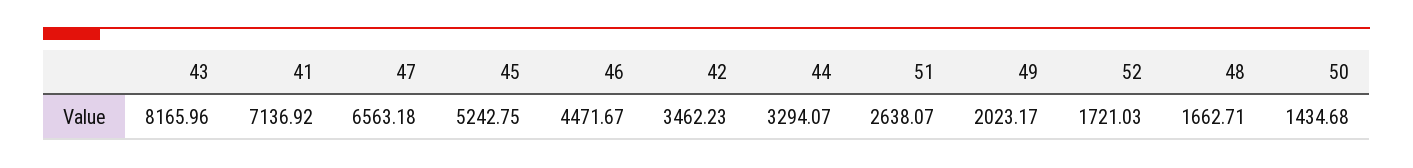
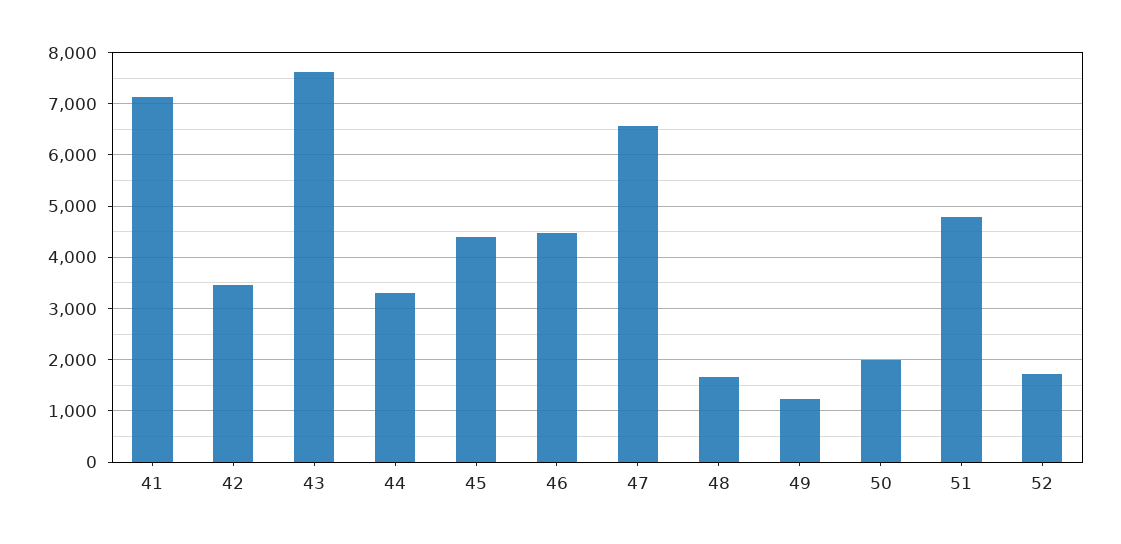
  {
-   "43": 8165.96,
+   "43": 7600,
    "41": 7136.92,
    "47": 6563.18,
-   "45": 5242.75,
+   "45": 4400,
    "46": 4471.67,
    "42": 3462.23,
    "44": 3294.07,
-   "51": 2638.07,
+   "51": 4800,
-   "49": 2023.17,
+   "49": 1200,
    "52": 1721.03,
    "48": 1662.71,
-   "50": 1434.68
+   "50": 2000
  }

